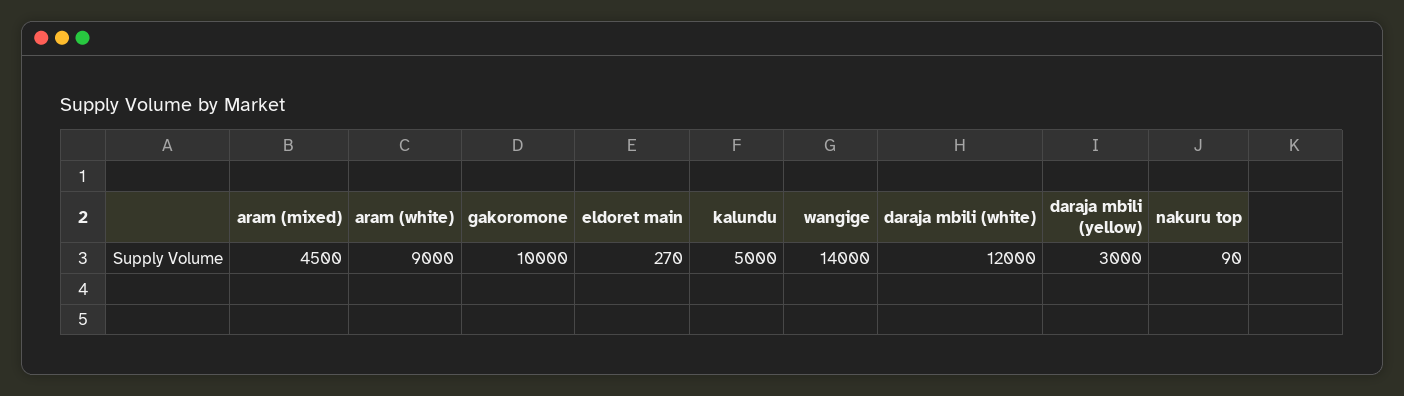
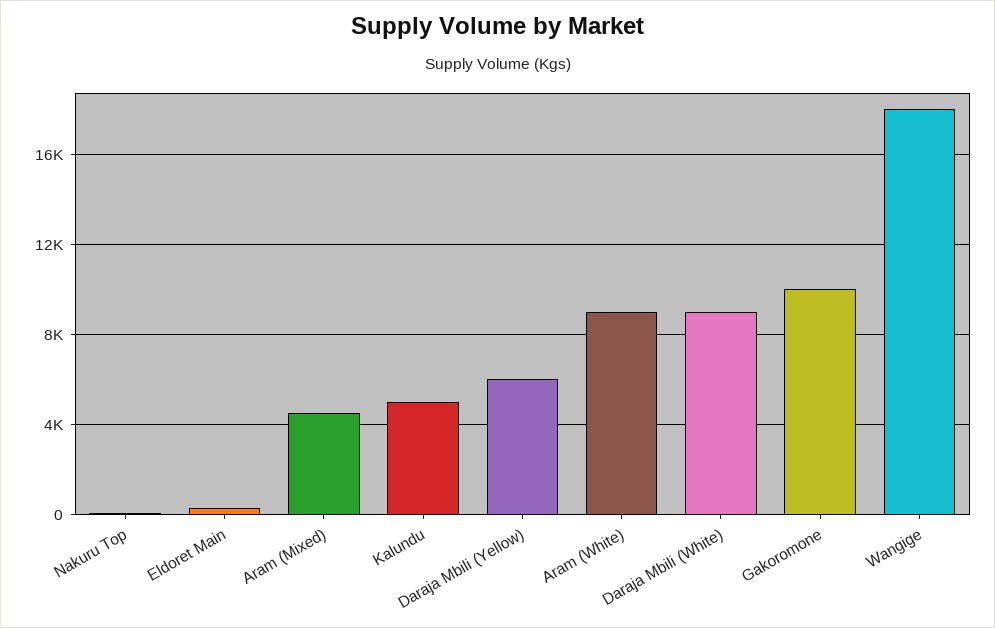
  {
    "aram (mixed)": 4500,
    "aram (white)": 9000,
    "gakoromone": 10000,
    "eldoret main": 270,
    "kalundu": 5000,
-   "wangige": 14000,
+   "wangige": 18000,
-   "daraja mbili (white)": 12000,
+   "daraja mbili (white)": 9000,
-   "daraja mbili (yellow)": 3000,
+   "daraja mbili (yellow)": 6000,
    "nakuru top": 90
  }

